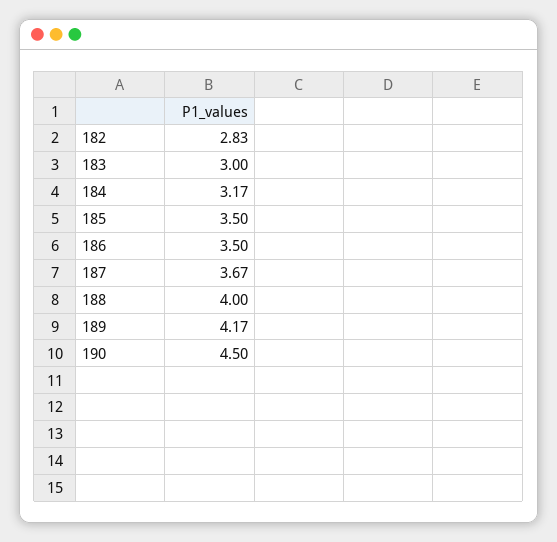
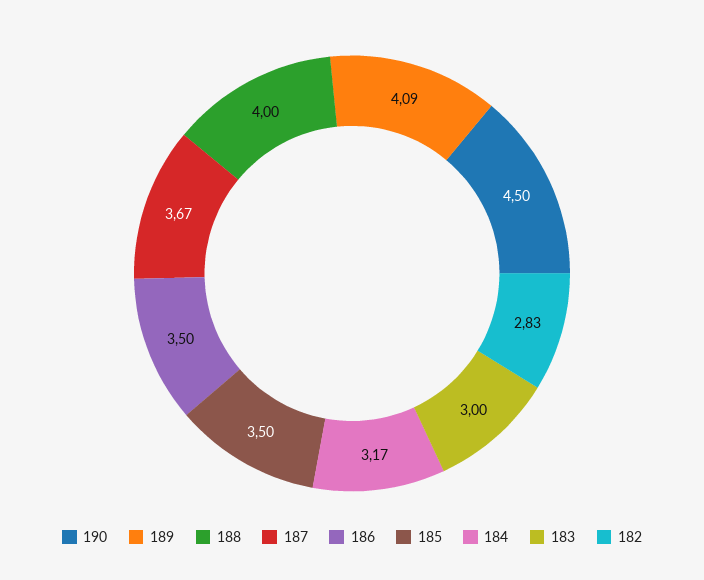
  {
    "182": 2.83,
    "183": 3,
    "184": 3.17,
    "185": 3.5,
    "186": 3.5,
    "187": 3.67,
    "188": 4,
-   "189": 4.17,
+   "189": 4.09,
    "190": 4.5
  }

